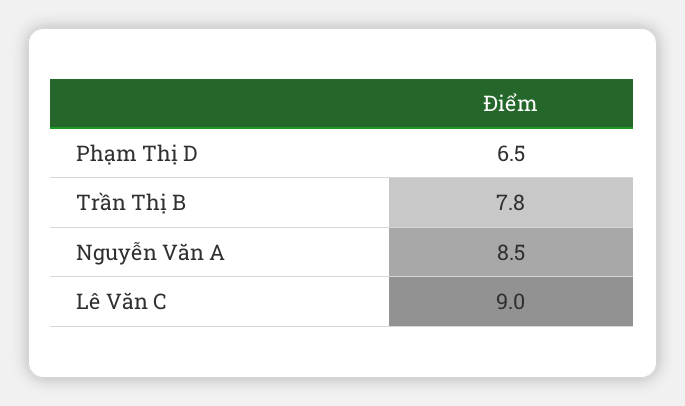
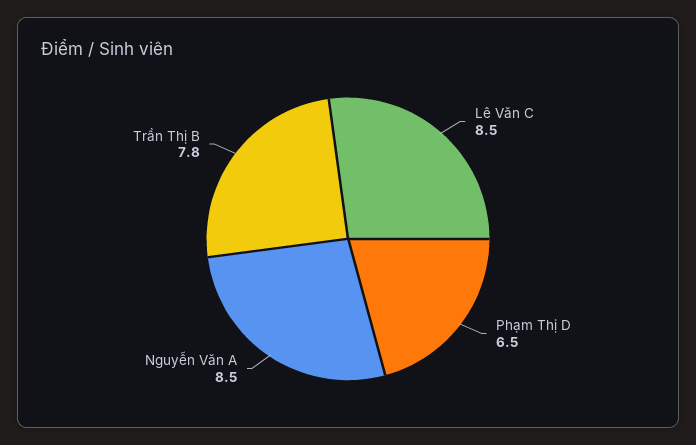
  {
    "Phạm Thị D": 6.5,
    "Trần Thị B": 7.8,
    "Nguyễn Văn A": 8.5,
-   "Lê Văn C": 9
+   "Lê Văn C": 8.5
  }

